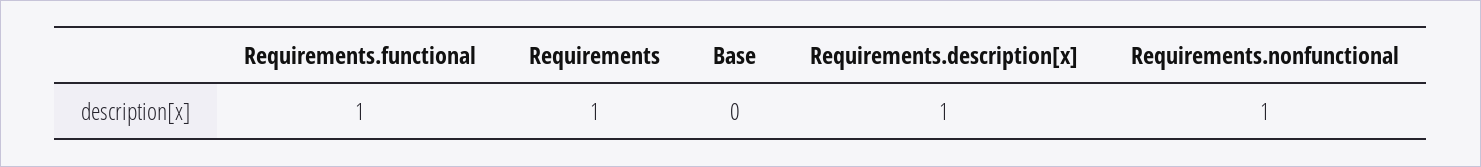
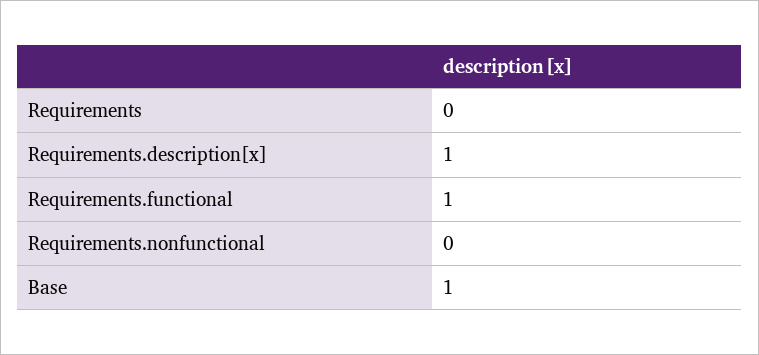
  {
    "Requirements.functional": 1,
-   "Requirements": 1,
+   "Requirements": 0,
-   "Base": 0,
+   "Base": 1,
    "Requirements.description[x]": 1,
-   "Requirements.nonfunctional": 1
+   "Requirements.nonfunctional": 0
  }

